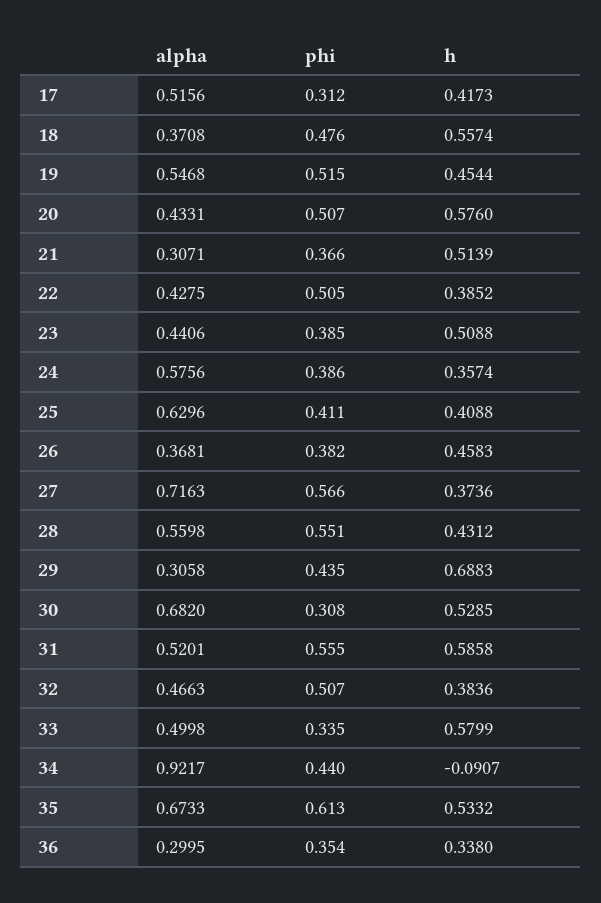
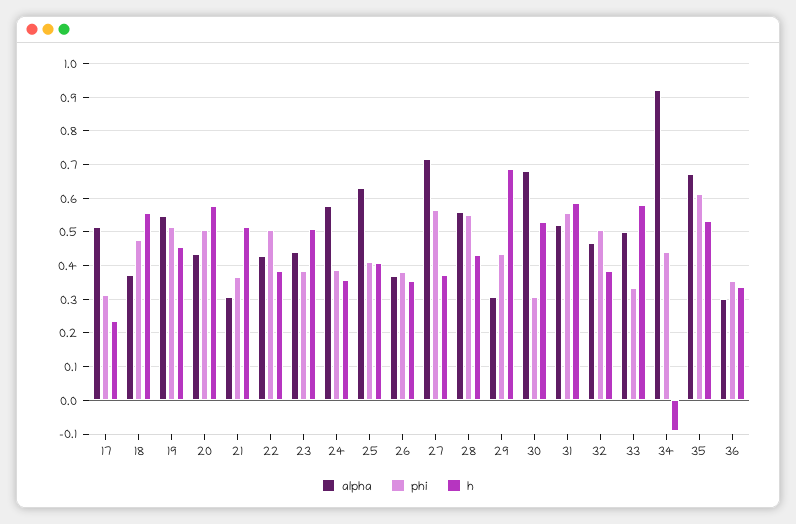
  {
    "alpha": {
      "17": 0.5156,
      "18": 0.3708,
      "19": 0.5468,
      "20": 0.4331,
      "21": 0.3071,
      "22": 0.4275,
      "23": 0.4406,
      "24": 0.5756,
      "25": 0.6296,
      "26": 0.3681,
      "27": 0.7163,
      "28": 0.5598,
      "29": 0.3058,
      "30": 0.682,
      "31": 0.5201,
      "32": 0.4663,
      "33": 0.4998,
      "34": 0.9217,
      "35": 0.6733,
      "36": 0.2995
    },
    "phi": {
      "17": 0.312,
      "18": 0.476,
      "19": 0.515,
      "20": 0.507,
      "21": 0.366,
      "22": 0.505,
      "23": 0.385,
      "24": 0.386,
      "25": 0.411,
      "26": 0.382,
      "27": 0.566,
      "28": 0.551,
      "29": 0.435,
      "30": 0.308,
      "31": 0.555,
      "32": 0.507,
      "33": 0.335,
      "34": 0.44,
      "35": 0.613,
      "36": 0.354
    },
    "h": {
-     "17": 0.4173,
+     "17": 0.24,
      "18": 0.5574,
      "19": 0.4544,
      "20": 0.576,
      "21": 0.5139,
      "22": 0.3852,
      "23": 0.5088,
      "24": 0.3574,
      "25": 0.4088,
-     "26": 0.4583,
+     "26": 0.36,
      "27": 0.3736,
      "28": 0.4312,
      "29": 0.6883,
      "30": 0.5285,
      "31": 0.5858,
      "32": 0.3836,
      "33": 0.5799,
      "34": -0.0907,
      "35": 0.5332,
      "36": 0.338
    }
  }

